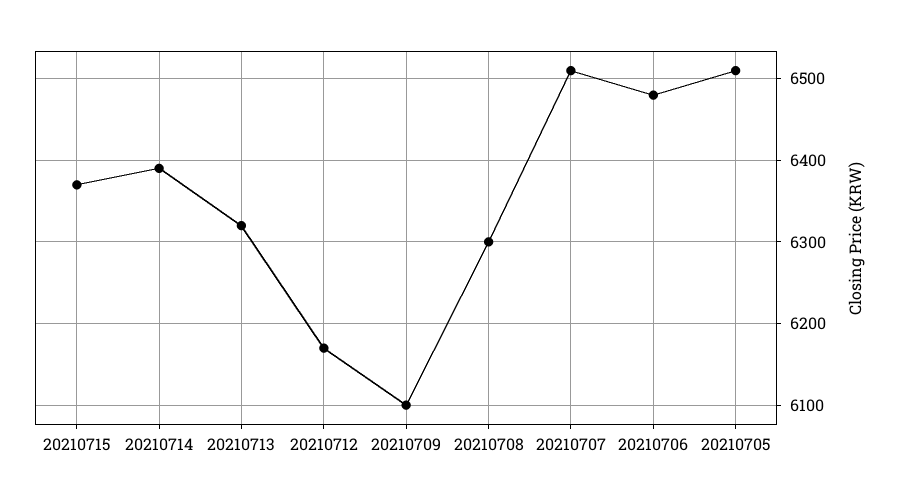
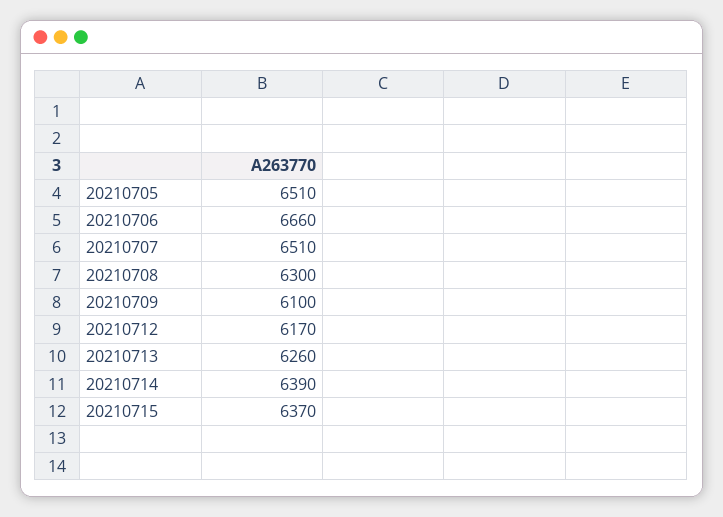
  {
    "20210715": 6370,
    "20210714": 6390,
-   "20210713": 6320,
+   "20210713": 6260,
    "20210712": 6170,
    "20210709": 6100,
    "20210708": 6300,
    "20210707": 6510,
-   "20210706": 6480,
+   "20210706": 6660,
    "20210705": 6510
  }

